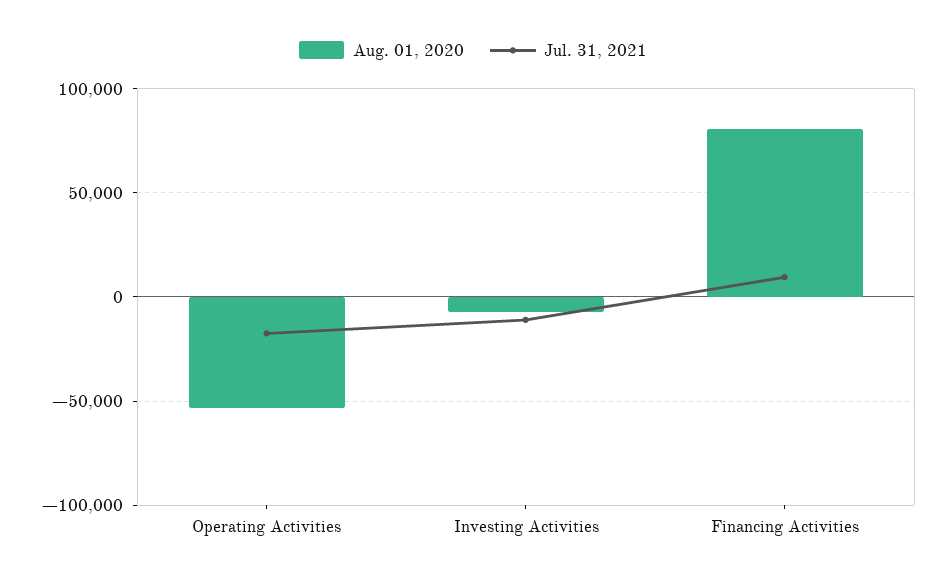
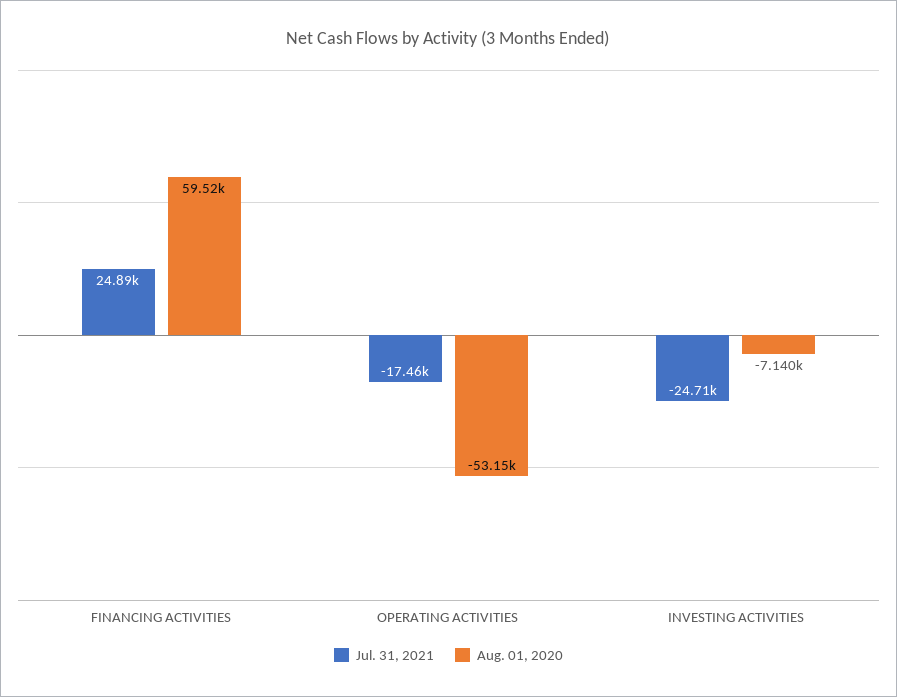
  {
    "Aug. 01, 2020": {
      "Operating Activities": -53150,
      "Investing Activities": -7140,
-     "Financing Activities": 80000
+     "Financing Activities": 59520
    },
    "Jul. 31, 2021": {
      "Operating Activities": -17460,
-     "Investing Activities": -10000,
+     "Investing Activities": -24710,
-     "Financing Activities": 10000
+     "Financing Activities": 24890
    }
  }

